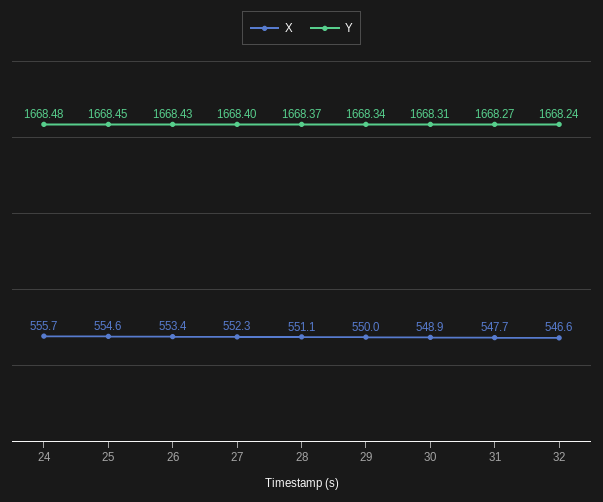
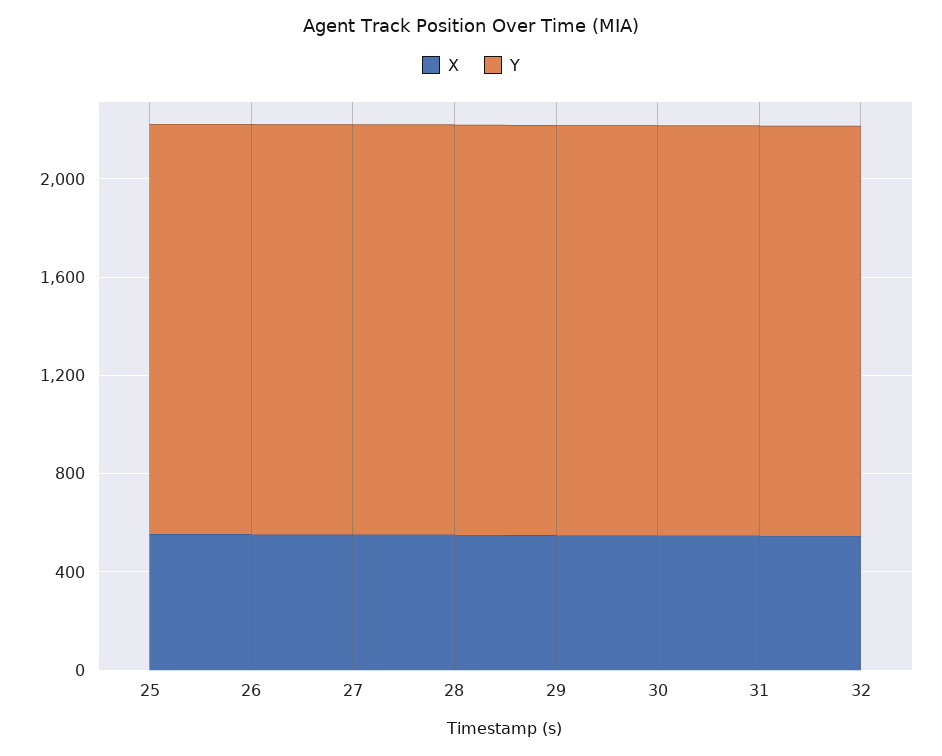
  {
    "X": {
-     "24": 555.7,
      "25": 554.6,
      "26": 553.4,
      "27": 552.3,
      "28": 551.1,
      "29": 550,
      "30": 548.9,
      "31": 547.7,
      "32": 546.6
    },
    "Y": {
-     "24": 1668.48,
      "25": 1668.45,
      "26": 1668.43,
      "27": 1668.4,
      "28": 1668.37,
      "29": 1668.34,
      "30": 1668.31,
      "31": 1668.27,
      "32": 1668.24
    }
  }

